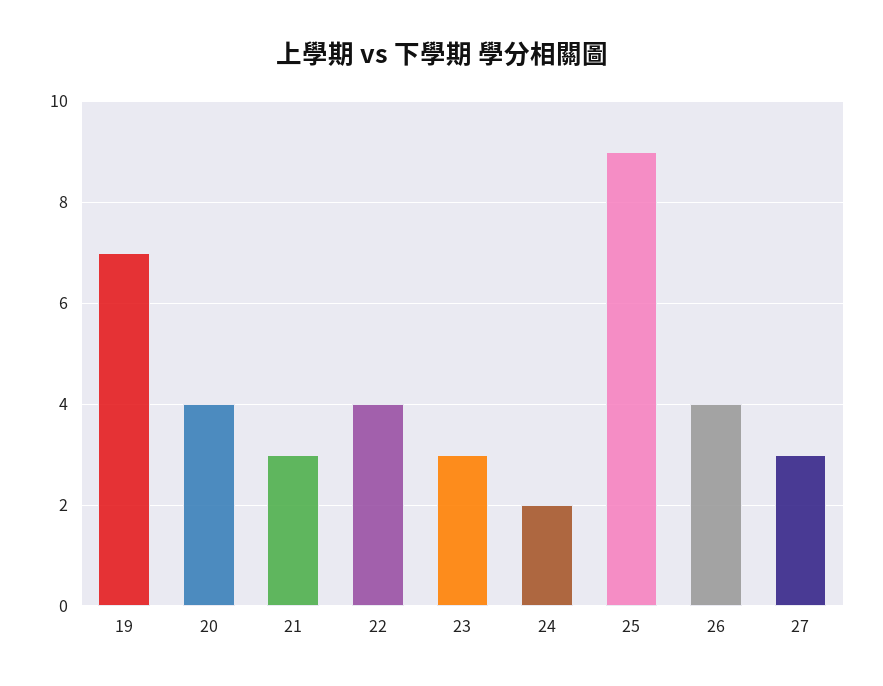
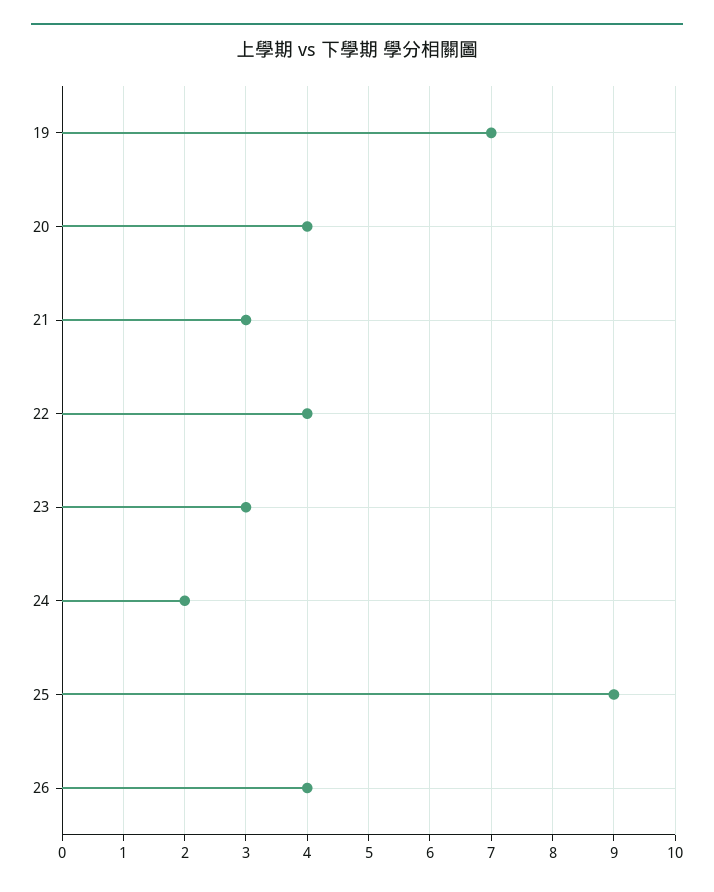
  {
    "19": 7,
    "20": 4,
    "21": 3,
    "22": 4,
    "23": 3,
    "24": 2,
    "25": 9,
-   "26": 4,
+   "26": 4
-   "27": 3
  }

